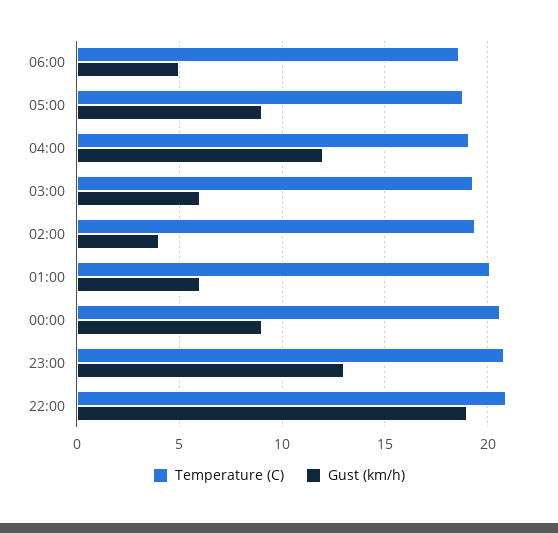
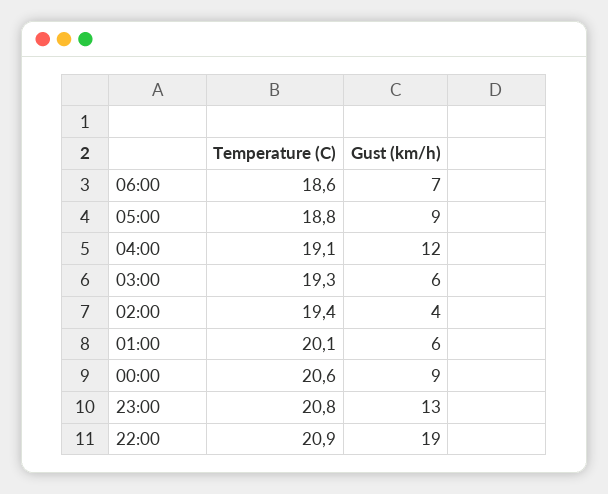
  {
    "Temperature (C)": {
      "06:00": 18.6,
      "05:00": 18.8,
      "04:00": 19.1,
      "03:00": 19.3,
      "02:00": 19.4,
      "01:00": 20.1,
      "00:00": 20.6,
      "23:00": 20.8,
      "22:00": 20.9
    },
    "Gust (km/h)": {
-     "06:00": 5,
+     "06:00": 7,
      "05:00": 9,
      "04:00": 12,
      "03:00": 6,
      "02:00": 4,
      "01:00": 6,
      "00:00": 9,
      "23:00": 13,
      "22:00": 19
    }
  }

